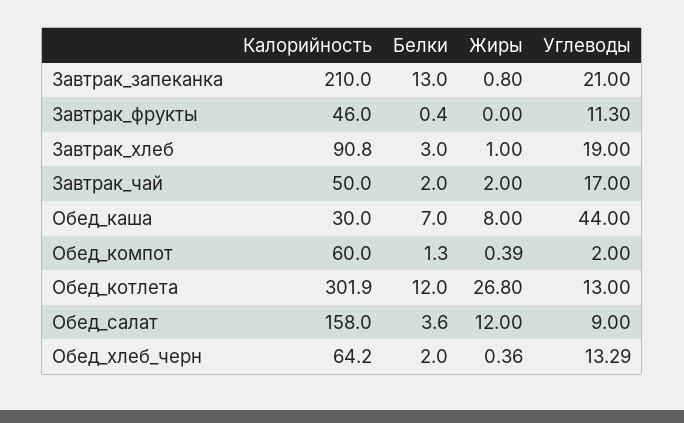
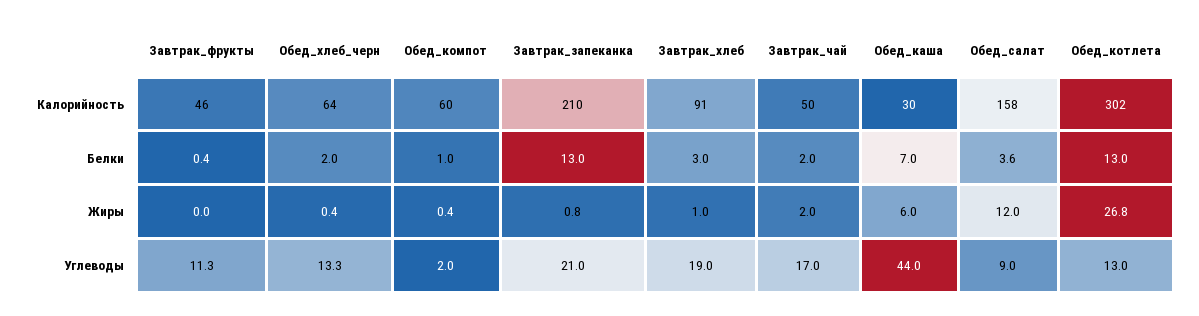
  {
    "Калорийность": {
      "Завтрак_запеканка": 210,
      "Завтрак_фрукты": 46,
      "Завтрак_хлеб": 90.8,
      "Завтрак_чай": 50,
      "Обед_каша": 30,
      "Обед_компот": 60,
      "Обед_котлета": 301.9,
      "Обед_салат": 158,
      "Обед_хлеб_черн": 64.2
    },
    "Белки": {
      "Завтрак_запеканка": 13,
      "Завтрак_фрукты": 0.4,
      "Завтрак_хлеб": 3,
      "Завтрак_чай": 2,
      "Обед_каша": 7,
-     "Обед_компот": 1.3,
+     "Обед_компот": 1,
-     "Обед_котлета": 12,
+     "Обед_котлета": 13,
      "Обед_салат": 3.6,
      "Обед_хлеб_черн": 2
    },
    "Жиры": {
      "Завтрак_запеканка": 0.8,
      "Завтрак_фрукты": 0,
      "Завтрак_хлеб": 1,
      "Завтрак_чай": 2,
-     "Обед_каша": 8,
+     "Обед_каша": 6,
      "Обед_компот": 0.39,
      "Обед_котлета": 26.8,
      "Обед_салат": 12,
      "Обед_хлеб_черн": 0.36
    },
    "Углеводы": {
      "Завтрак_запеканка": 21,
      "Завтрак_фрукты": 11.3,
      "Завтрак_хлеб": 19,
      "Завтрак_чай": 17,
      "Обед_каша": 44,
      "Обед_компот": 2,
      "Обед_котлета": 13,
      "Обед_салат": 9,
      "Обед_хлеб_черн": 13.29
    }
  }

